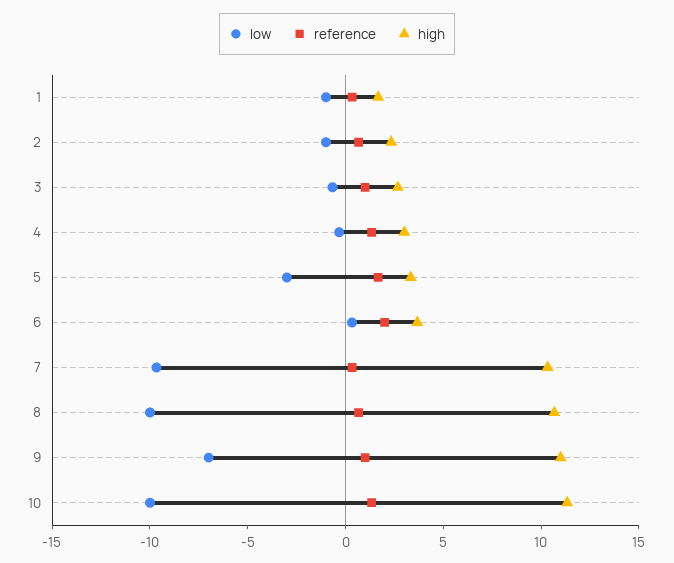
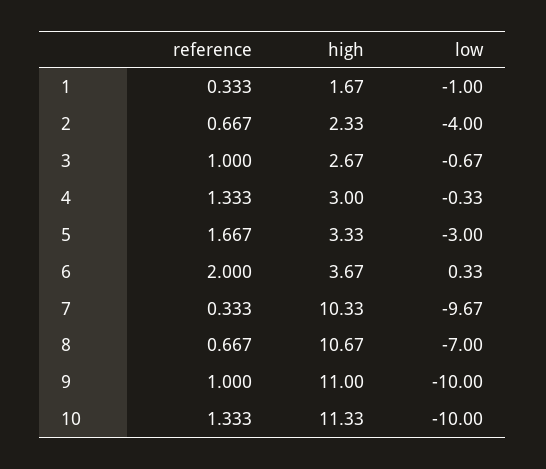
  {
    "low": {
      "1": -1,
-     "2": -1,
+     "2": -4,
      "3": -0.67,
      "4": -0.33,
      "5": -3,
      "6": 0.33,
      "7": -9.67,
-     "8": -10,
+     "8": -7,
-     "9": -7,
+     "9": -10,
      "10": -10
    },
    "reference": {
      "1": 0.333,
      "2": 0.667,
      "3": 1,
      "4": 1.333,
      "5": 1.667,
      "6": 2,
      "7": 0.333,
      "8": 0.667,
      "9": 1,
      "10": 1.333
    },
    "high": {
      "1": 1.67,
      "2": 2.33,
      "3": 2.67,
      "4": 3,
      "5": 3.33,
      "6": 3.67,
      "7": 10.33,
      "8": 10.67,
      "9": 11,
      "10": 11.33
    }
  }

